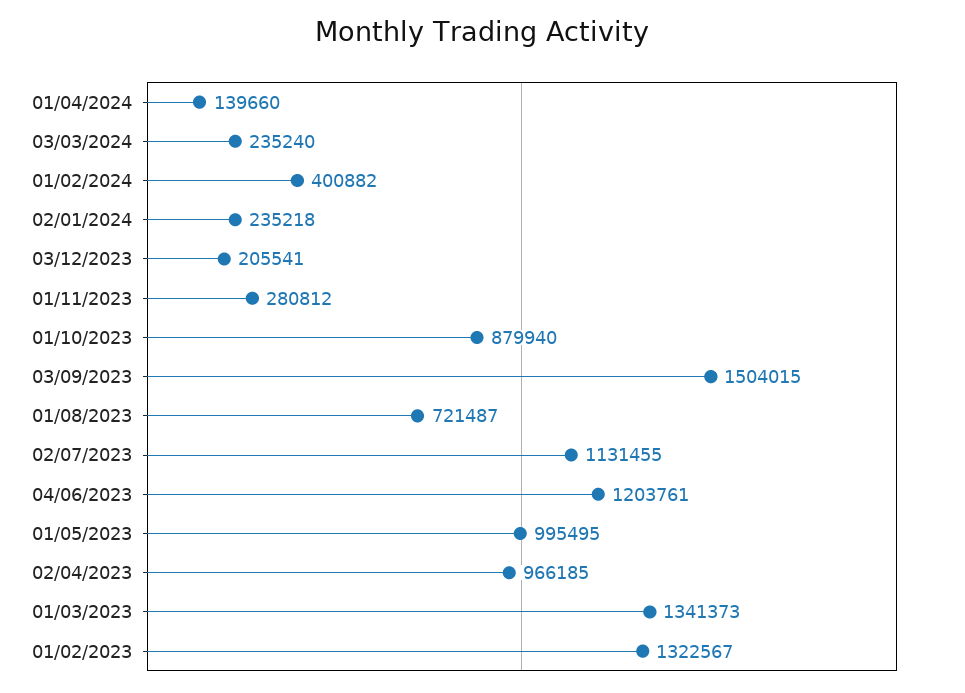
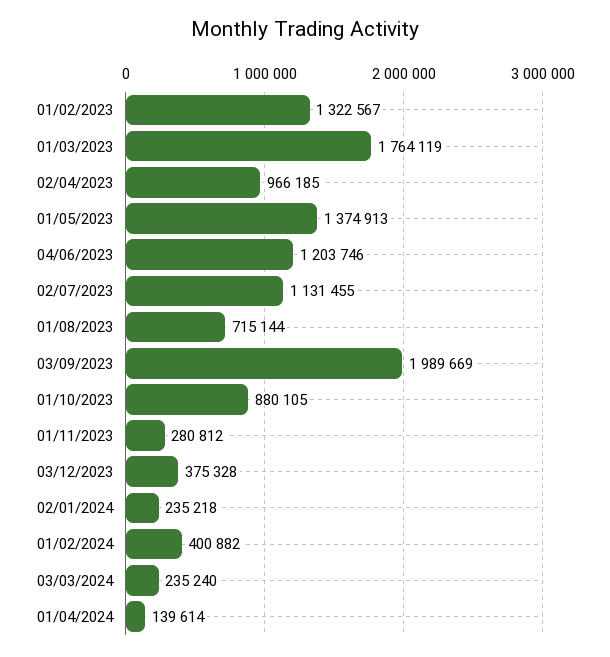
  {
-   "01/04/2024": 139660,
+   "01/04/2024": 139614,
    "03/03/2024": 235240,
    "01/02/2024": 400882,
    "02/01/2024": 235218,
-   "03/12/2023": 205541,
+   "03/12/2023": 375328,
    "01/11/2023": 280812,
-   "01/10/2023": 879940,
+   "01/10/2023": 880105,
-   "03/09/2023": 1504015,
+   "03/09/2023": 1989669,
-   "01/08/2023": 721487,
+   "01/08/2023": 715144,
    "02/07/2023": 1131455,
-   "04/06/2023": 1203761,
+   "04/06/2023": 1203746,
-   "01/05/2023": 995495,
+   "01/05/2023": 1374913,
    "02/04/2023": 966185,
-   "01/03/2023": 1341373,
+   "01/03/2023": 1764119,
    "01/02/2023": 1322567
  }

